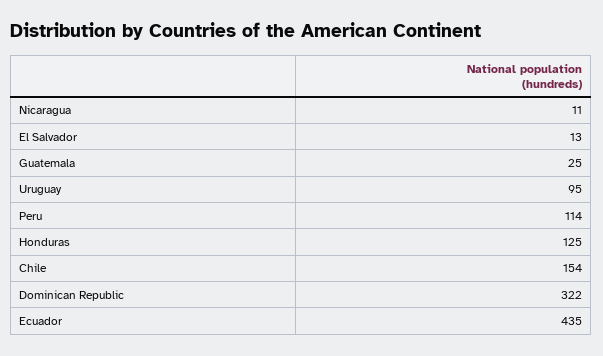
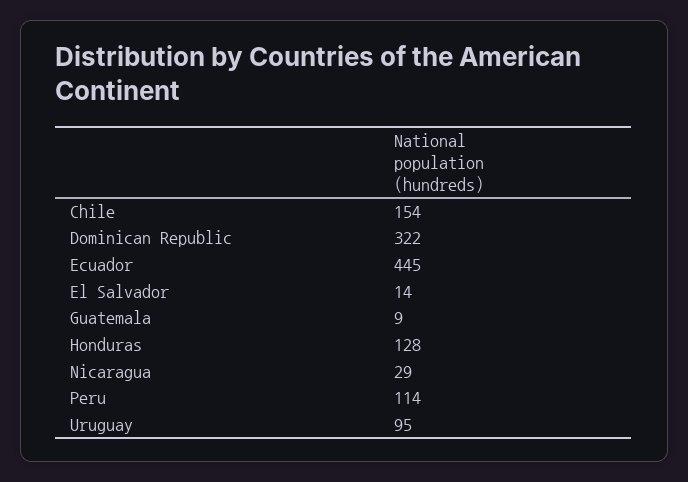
  {
-   "Nicaragua": 11,
+   "Nicaragua": 29,
-   "El Salvador": 13,
+   "El Salvador": 14,
-   "Guatemala": 25,
+   "Guatemala": 9,
    "Uruguay": 95,
    "Peru": 114,
-   "Honduras": 125,
+   "Honduras": 128,
    "Chile": 154,
    "Dominican Republic": 322,
-   "Ecuador": 435
+   "Ecuador": 445
  }

